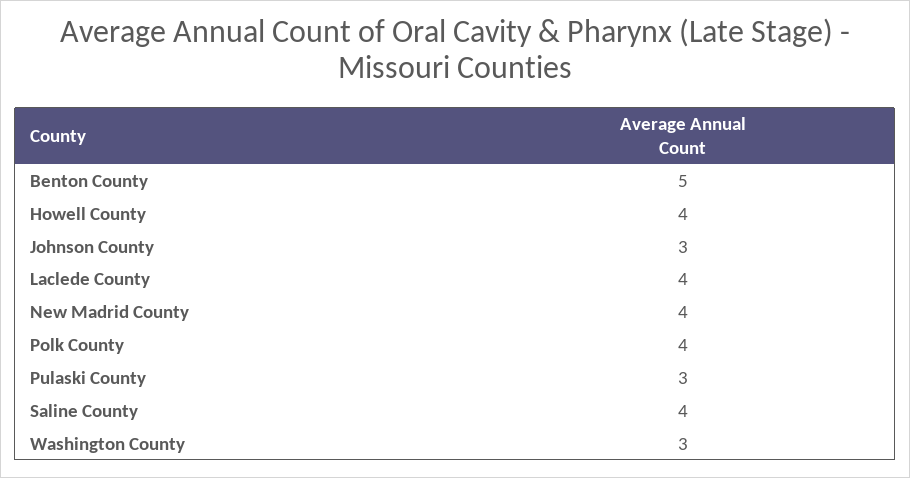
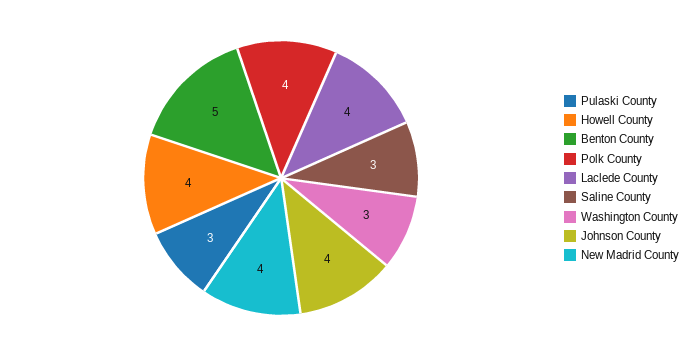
  {
    "Benton County": 5,
    "Howell County": 4,
-   "Johnson County": 3,
+   "Johnson County": 4,
    "Laclede County": 4,
    "New Madrid County": 4,
    "Polk County": 4,
    "Pulaski County": 3,
-   "Saline County": 4,
+   "Saline County": 3,
    "Washington County": 3
  }

